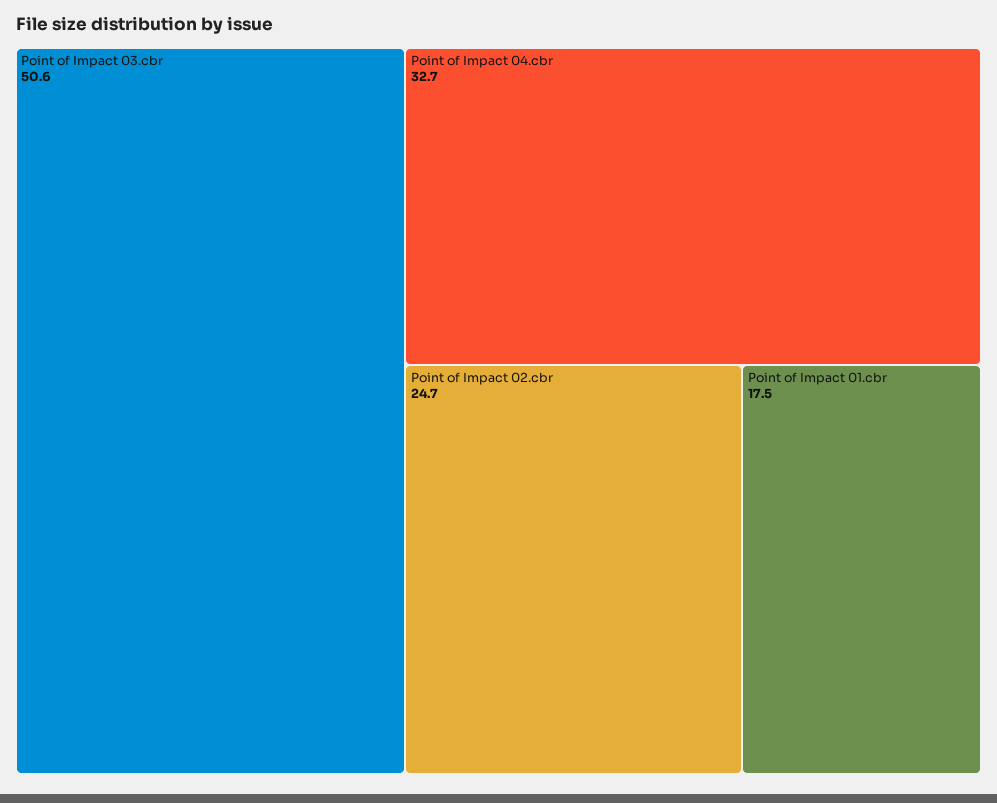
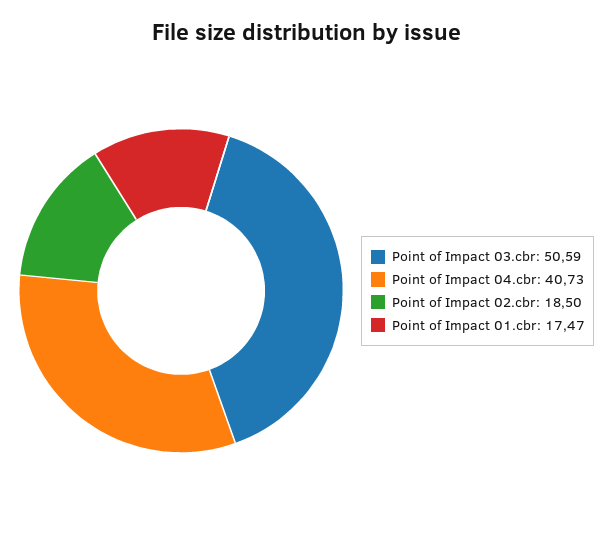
  {
    "Point of Impact 03.cbr": 50.59,
-   "Point of Impact 04.cbr": 32.7,
+   "Point of Impact 04.cbr": 40.73,
-   "Point of Impact 02.cbr": 24.7,
+   "Point of Impact 02.cbr": 18.5,
    "Point of Impact 01.cbr": 17.47
  }

